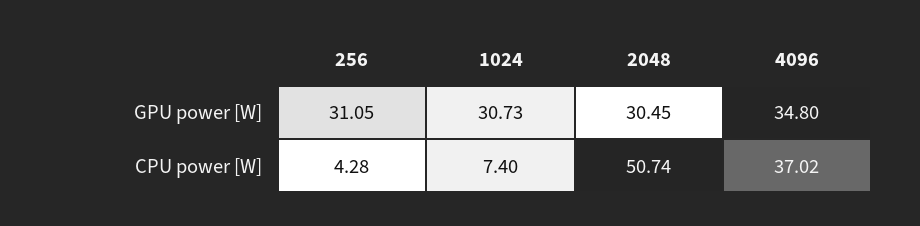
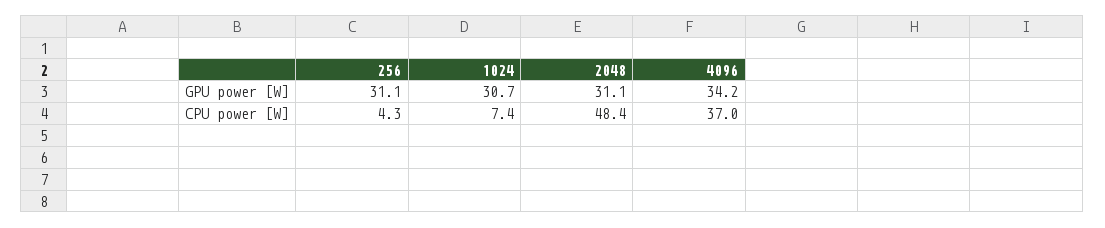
  {
    "256": {
      "GPU power [W]": 31.05,
      "CPU power [W]": 4.28
    },
    "1024": {
      "GPU power [W]": 30.73,
      "CPU power [W]": 7.4
    },
    "2048": {
-     "GPU power [W]": 30.45,
+     "GPU power [W]": 31.1,
-     "CPU power [W]": 50.74
+     "CPU power [W]": 48.4
    },
    "4096": {
-     "GPU power [W]": 34.8,
+     "GPU power [W]": 34.2,
      "CPU power [W]": 37.02
    }
  }

